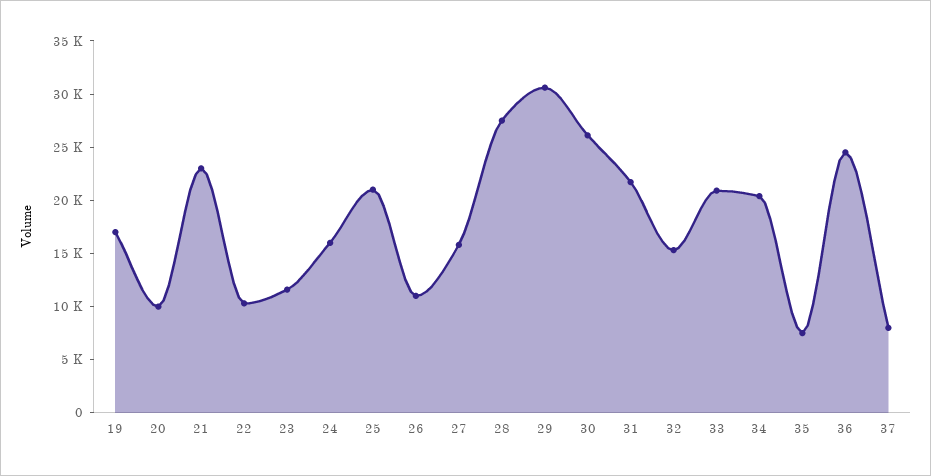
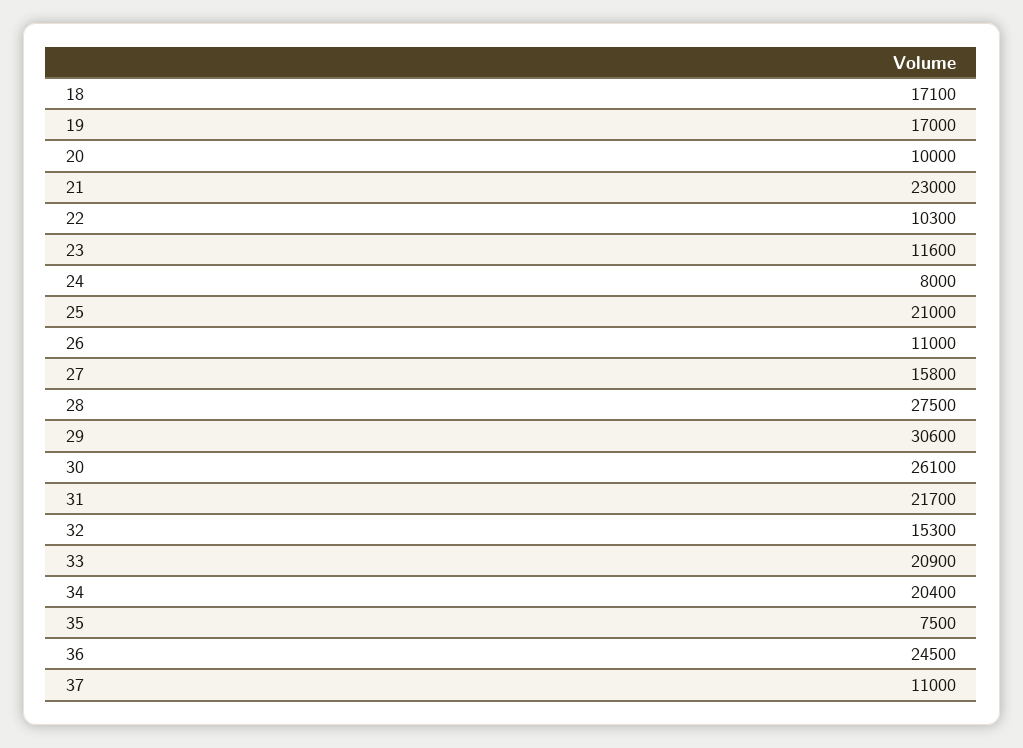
  {
    "19": 17000,
    "20": 10000,
    "21": 23000,
    "22": 10300,
    "23": 11600,
-   "24": 16000,
+   "24": 8000,
    "25": 21000,
    "26": 11000,
    "27": 15800,
    "28": 27500,
    "29": 30600,
    "30": 26100,
    "31": 21700,
    "32": 15300,
    "33": 20900,
    "34": 20400,
    "35": 7500,
    "36": 24500,
-   "37": 8000
+   "37": 11000,
+   "18": 17100
  }

